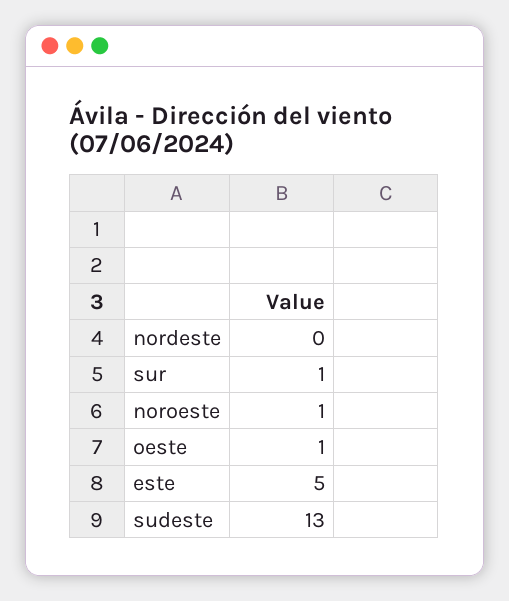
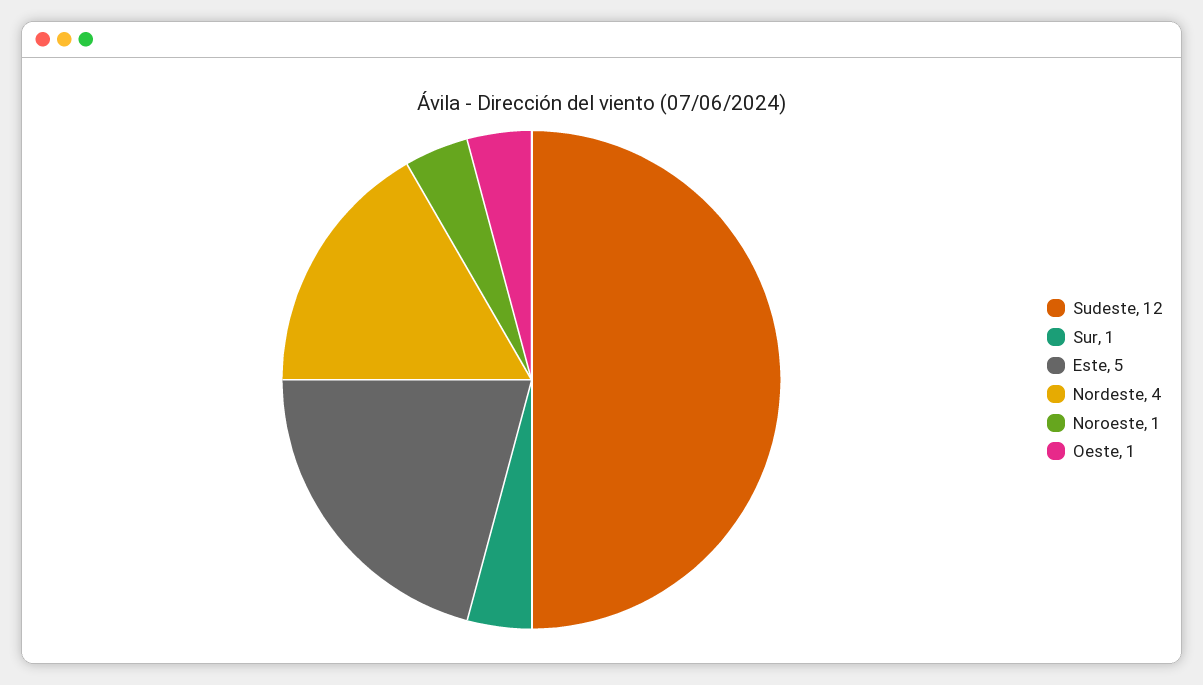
  {
-   "nordeste": 0,
+   "nordeste": 4,
    "sur": 1,
    "noroeste": 1,
    "oeste": 1,
    "este": 5,
-   "sudeste": 13
+   "sudeste": 12
  }

